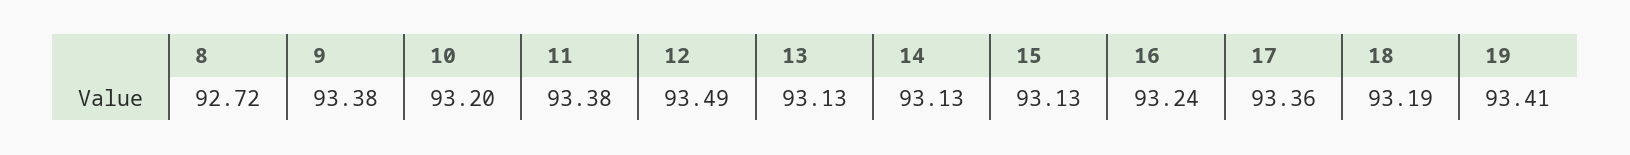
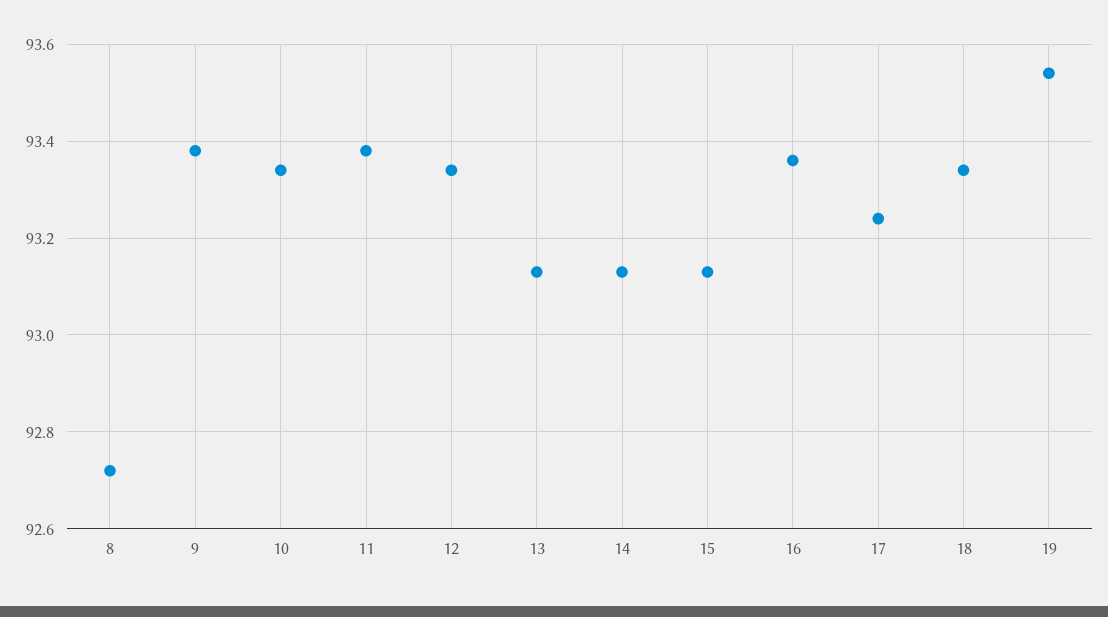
  {
    "8": 92.72,
    "9": 93.38,
-   "10": 93.2,
+   "10": 93.35,
    "11": 93.38,
-   "12": 93.49,
+   "12": 93.35,
    "13": 93.13,
    "14": 93.13,
    "15": 93.13,
-   "16": 93.24,
+   "16": 93.35,
-   "17": 93.36,
+   "17": 93.25,
-   "18": 93.19,
+   "18": 93.35,
-   "19": 93.41
+   "19": 93.55
  }

